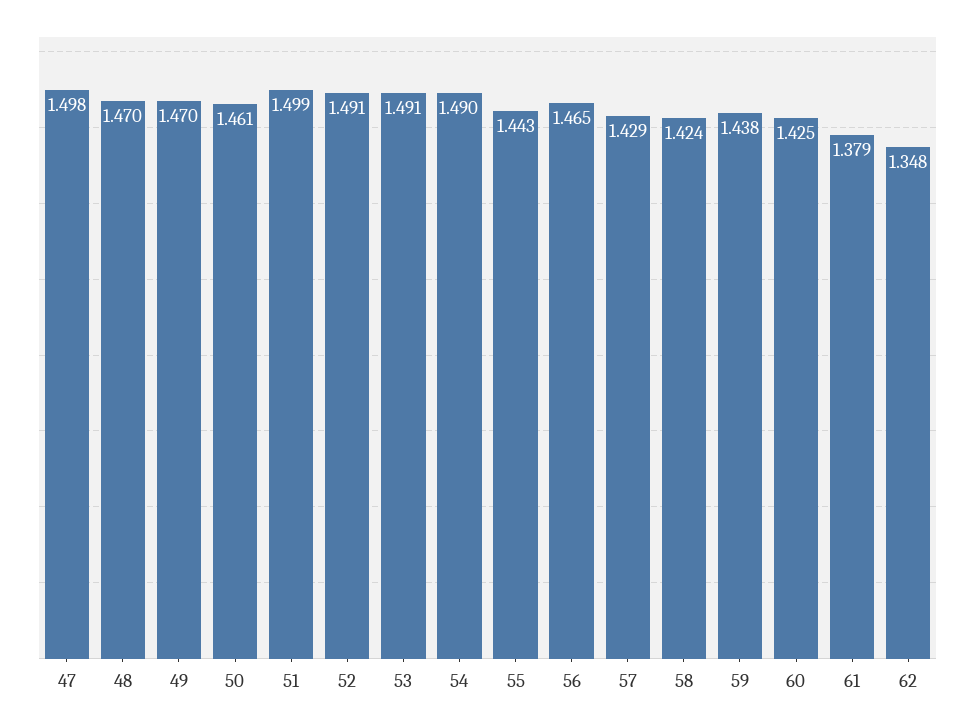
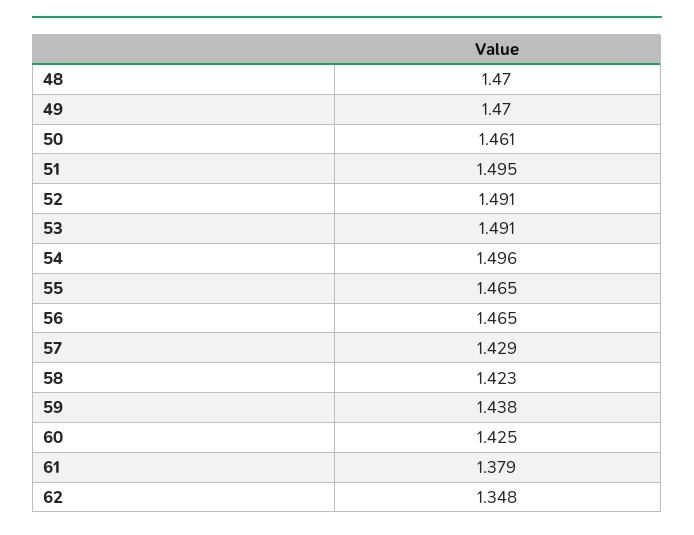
  {
-   "47": 1.498,
    "48": 1.47,
    "49": 1.47,
    "50": 1.461,
-   "51": 1.499,
+   "51": 1.495,
    "52": 1.491,
    "53": 1.491,
-   "54": 1.49,
+   "54": 1.496,
-   "55": 1.443,
+   "55": 1.465,
    "56": 1.465,
    "57": 1.429,
-   "58": 1.424,
+   "58": 1.423,
    "59": 1.438,
    "60": 1.425,
    "61": 1.379,
    "62": 1.348
  }

